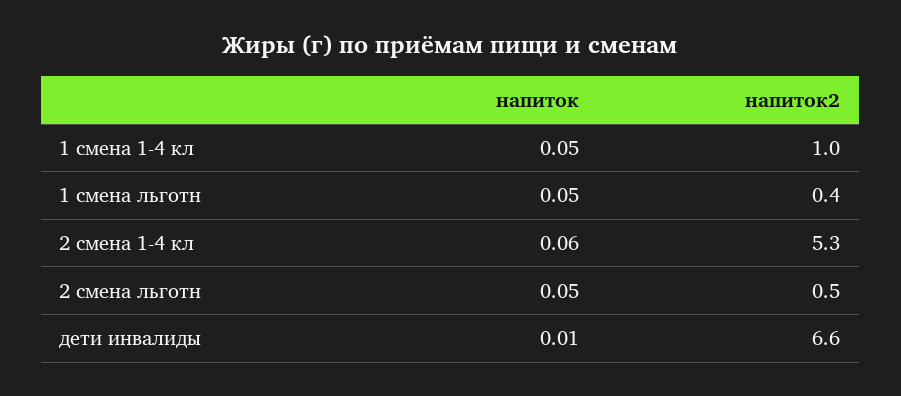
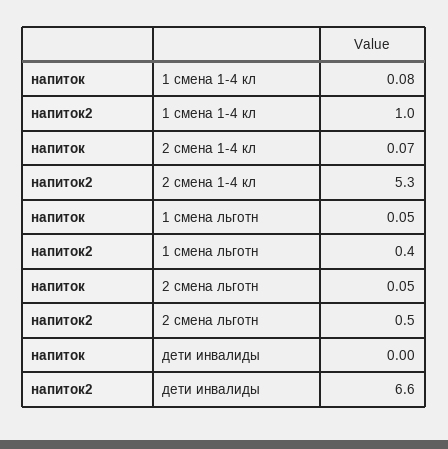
  {
    "напиток": {
-     "1 смена 1-4 кл": 0.05,
+     "1 смена 1-4 кл": 0.08,
      "1 смена льготн": 0.05,
-     "2 смена 1-4 кл": 0.06,
+     "2 смена 1-4 кл": 0.07,
      "2 смена льготн": 0.05,
-     "дети инвалиды": 0.01
+     "дети инвалиды": 0
    },
    "напиток2": {
      "1 смена 1-4 кл": 1,
      "1 смена льготн": 0.4,
      "2 смена 1-4 кл": 5.3,
      "2 смена льготн": 0.5,
      "дети инвалиды": 6.6
    }
  }

